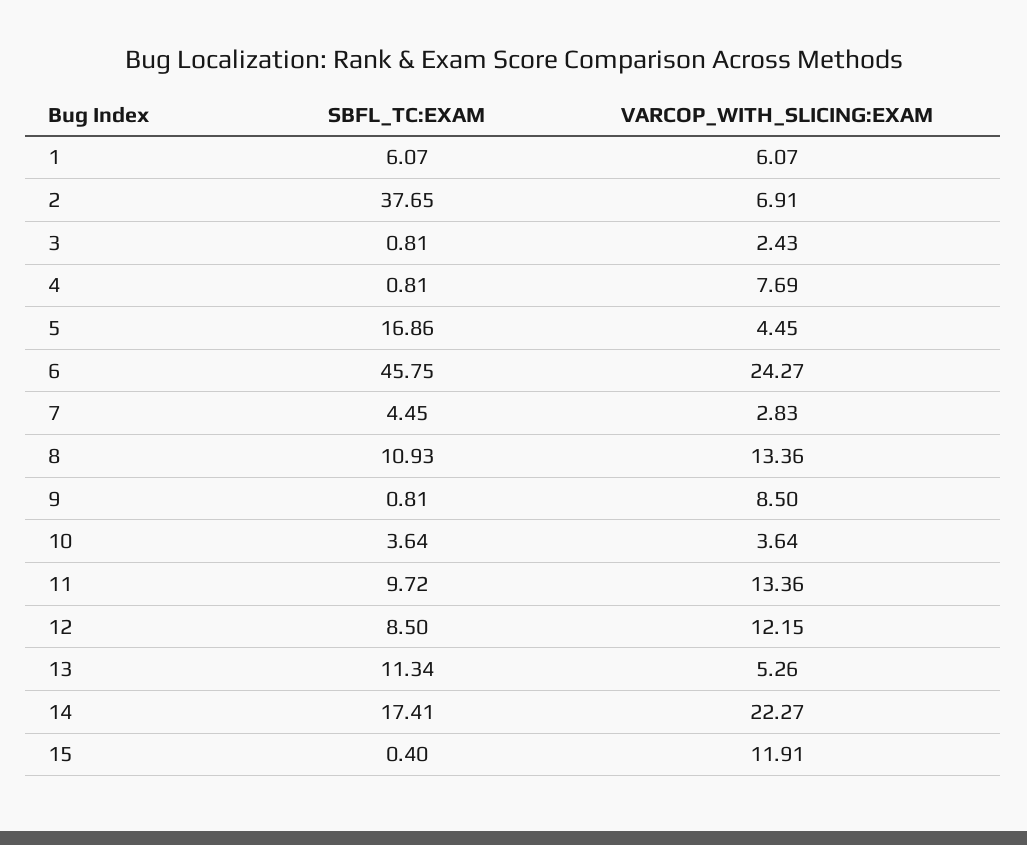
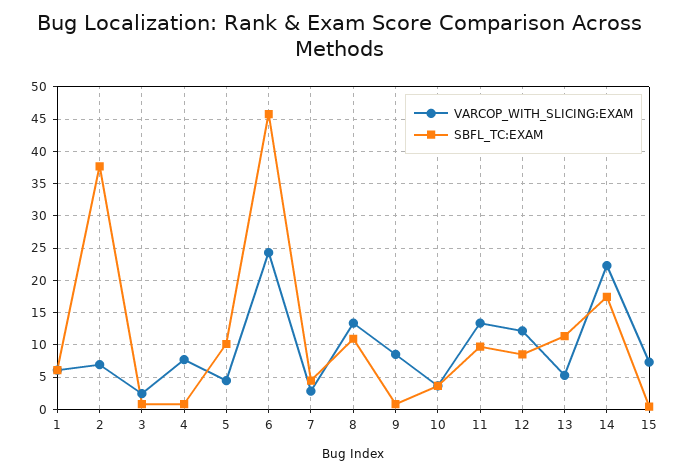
  {
    "SBFL_TC:EXAM": {
      "1": 6.07,
      "2": 37.65,
      "3": 0.81,
      "4": 0.81,
-     "5": 16.86,
+     "5": 10,
      "6": 45.75,
      "7": 4.45,
      "8": 10.93,
      "9": 0.81,
      "10": 3.64,
      "11": 9.72,
      "12": 8.5,
      "13": 11.34,
      "14": 17.41,
      "15": 0.4
    },
    "VARCOP_WITH_SLICING:EXAM": {
      "1": 6.07,
      "2": 6.91,
      "3": 2.43,
      "4": 7.69,
      "5": 4.45,
      "6": 24.27,
      "7": 2.83,
      "8": 13.36,
      "9": 8.5,
      "10": 3.64,
      "11": 13.36,
      "12": 12.15,
      "13": 5.26,
      "14": 22.27,
-     "15": 11.91
+     "15": 7
    }
  }

